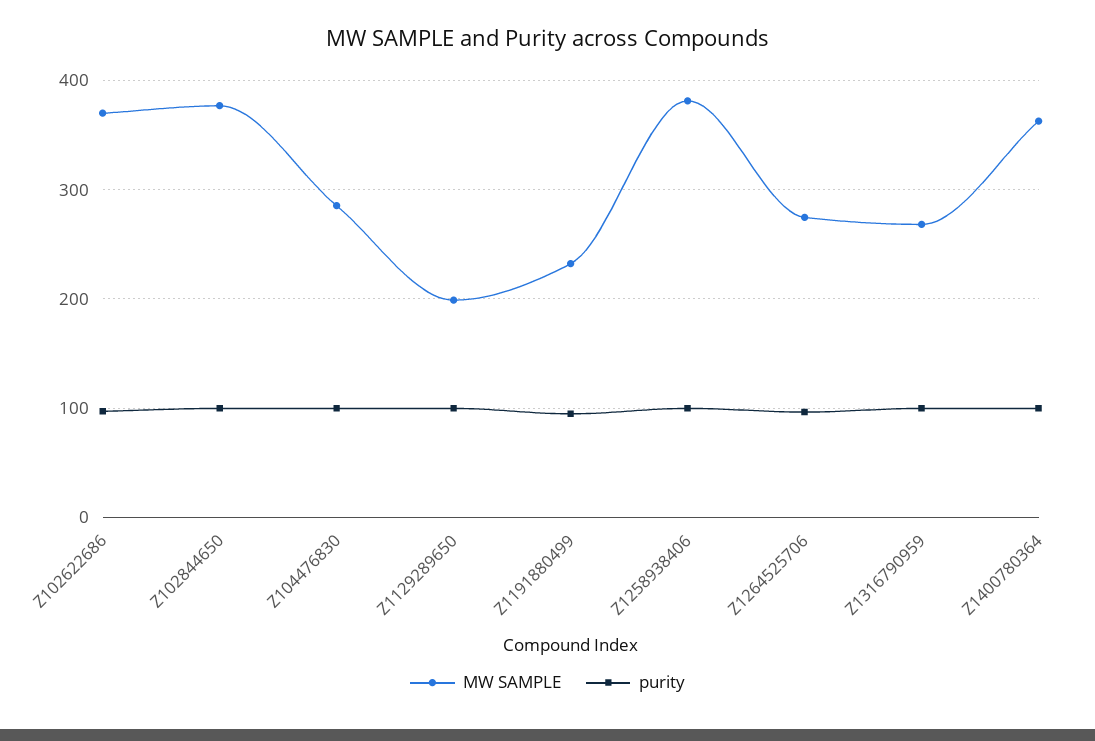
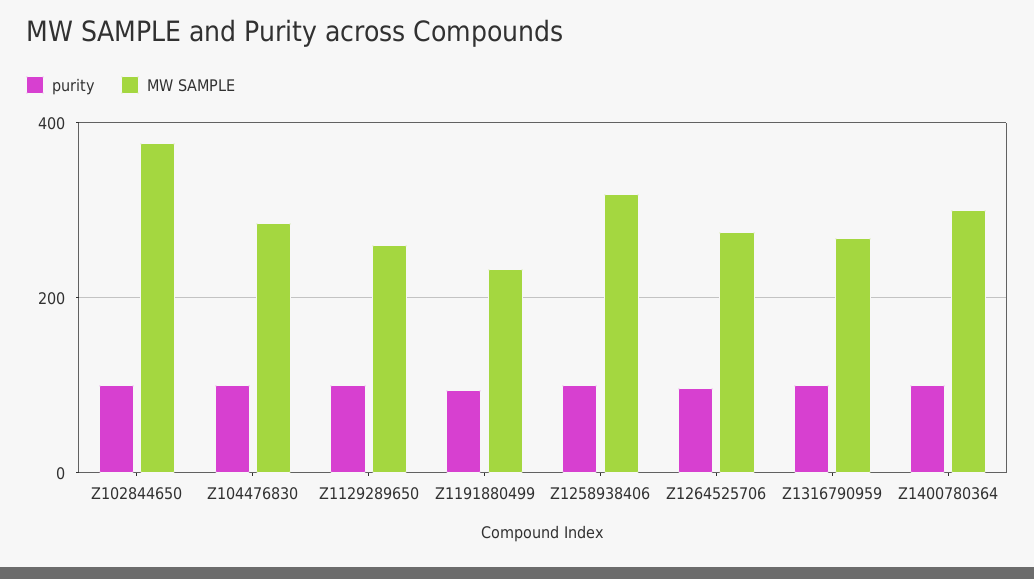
  {
    "MW SAMPLE": {
-     "Z102622686": 370,
      "Z102844650": 380,
      "Z104476830": 290,
-     "Z1129289650": 200,
+     "Z1129289650": 260,
      "Z1191880499": 230,
-     "Z1258938406": 380,
+     "Z1258938406": 320,
      "Z1264525706": 270,
      "Z1316790959": 270,
-     "Z1400780364": 360
+     "Z1400780364": 300
    },
    "purity": {
-     "Z102622686": 100,
      "Z102844650": 100,
      "Z104476830": 100,
      "Z1129289650": 100,
      "Z1191880499": 100,
      "Z1258938406": 100,
      "Z1264525706": 100,
      "Z1316790959": 100,
      "Z1400780364": 100
    }
  }

